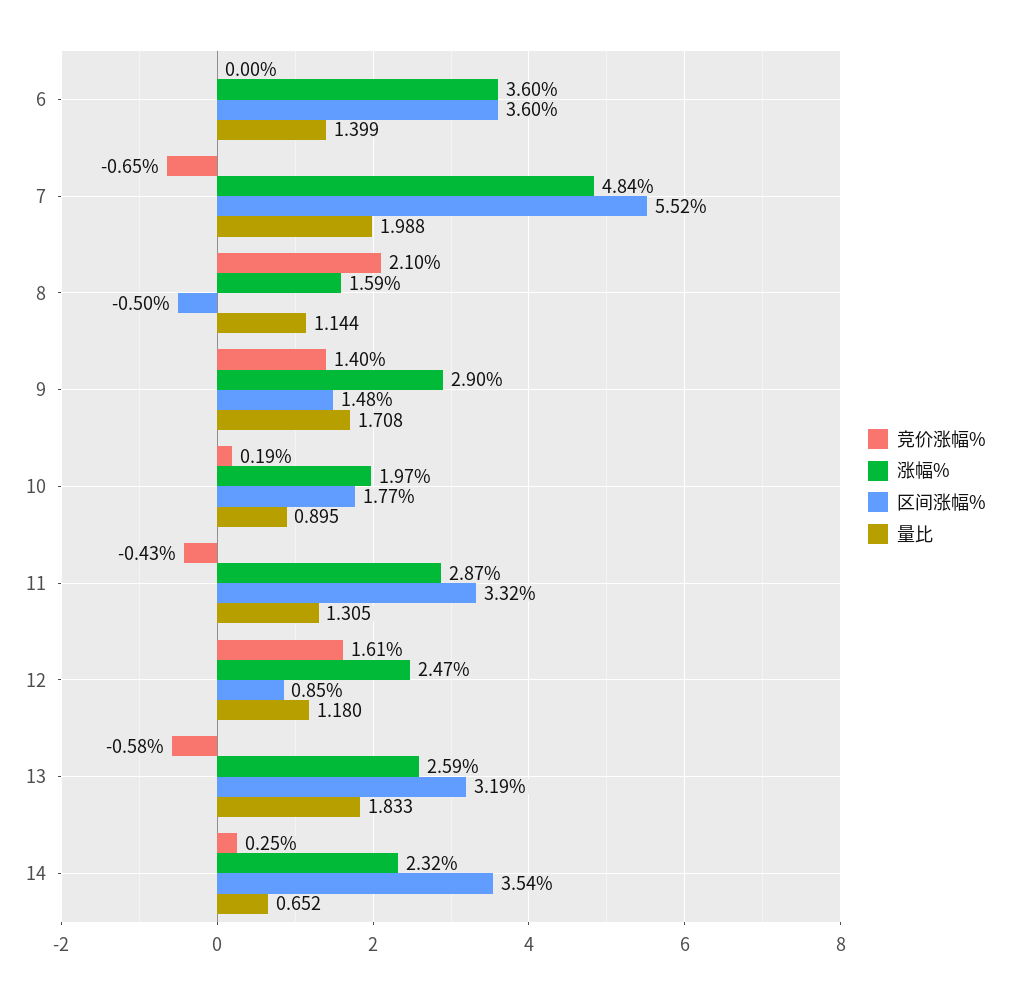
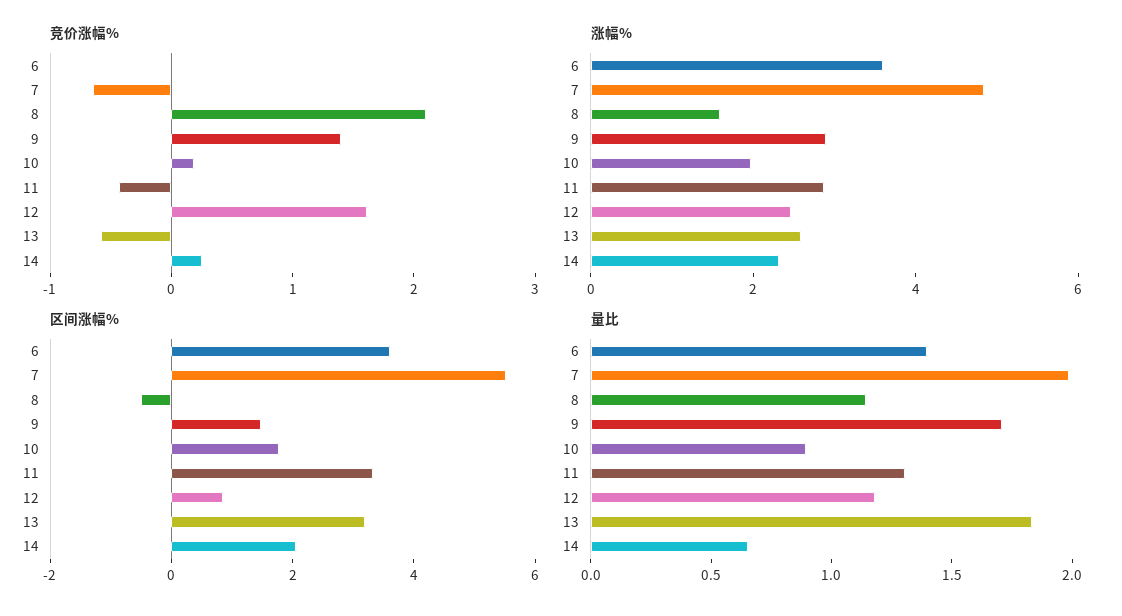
  {
    "竞价涨幅%": {
      "6": 0,
      "7": -0.65,
      "8": 2.1,
      "9": 1.4,
      "10": 0.19,
      "11": -0.43,
      "12": 1.61,
      "13": -0.58,
      "14": 0.25
    },
    "涨幅%": {
      "6": 3.6,
      "7": 4.84,
      "8": 1.59,
      "9": 2.9,
      "10": 1.97,
      "11": 2.87,
      "12": 2.47,
      "13": 2.59,
      "14": 2.32
    },
    "区间涨幅%": {
      "6": 3.6,
      "7": 5.52,
      "8": -0.5,
      "9": 1.48,
      "10": 1.77,
      "11": 3.32,
      "12": 0.85,
      "13": 3.19,
-     "14": 3.54
+     "14": 2
    },
    "量比": {
      "6": 1.399,
      "7": 1.988,
      "8": 1.144,
      "9": 1.708,
      "10": 0.895,
      "11": 1.305,
      "12": 1.18,
      "13": 1.833,
      "14": 0.652
    }
  }

